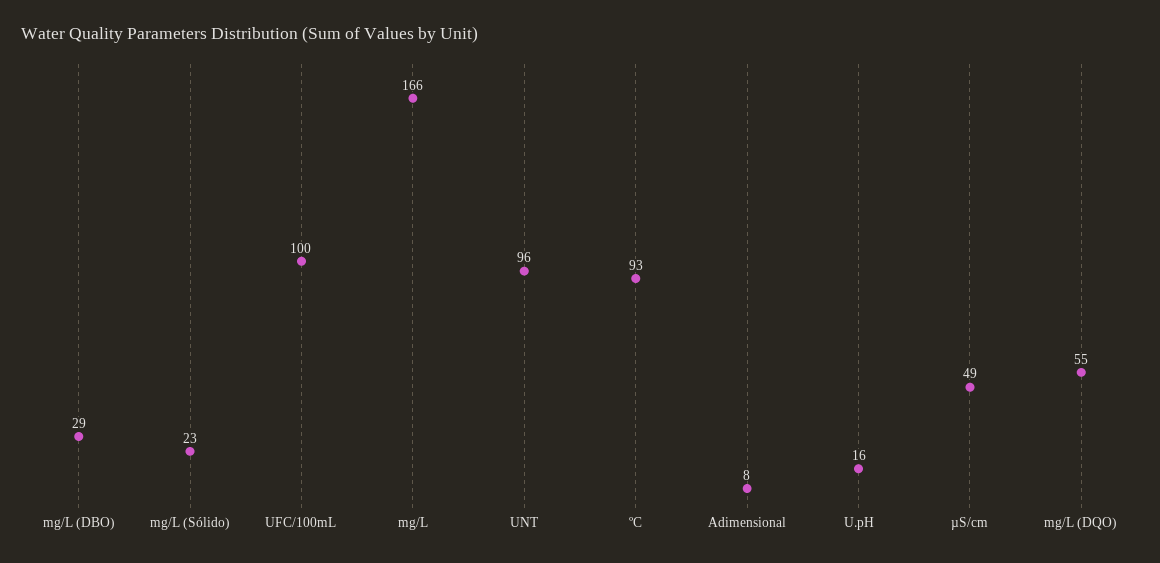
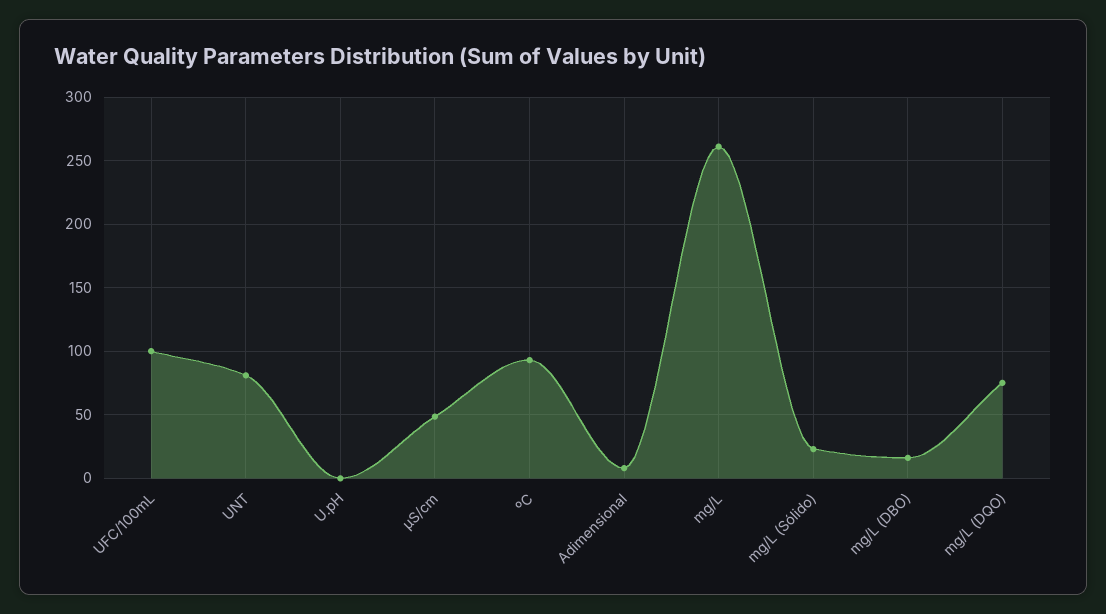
  {
-   "mg/L (DBO)": 29,
+   "mg/L (DBO)": 15,
    "mg/L (Sólido)": 23,
    "UFC/100mL": 100,
-   "mg/L": 166,
+   "mg/L": 260,
-   "UNT": 96,
+   "UNT": 80,
    "ºC": 93,
    "Adimensional": 8,
-   "U.pH": 16,
+   "U.pH": 0,
    "µS/cm": 49,
-   "mg/L (DQO)": 55
+   "mg/L (DQO)": 75
  }

